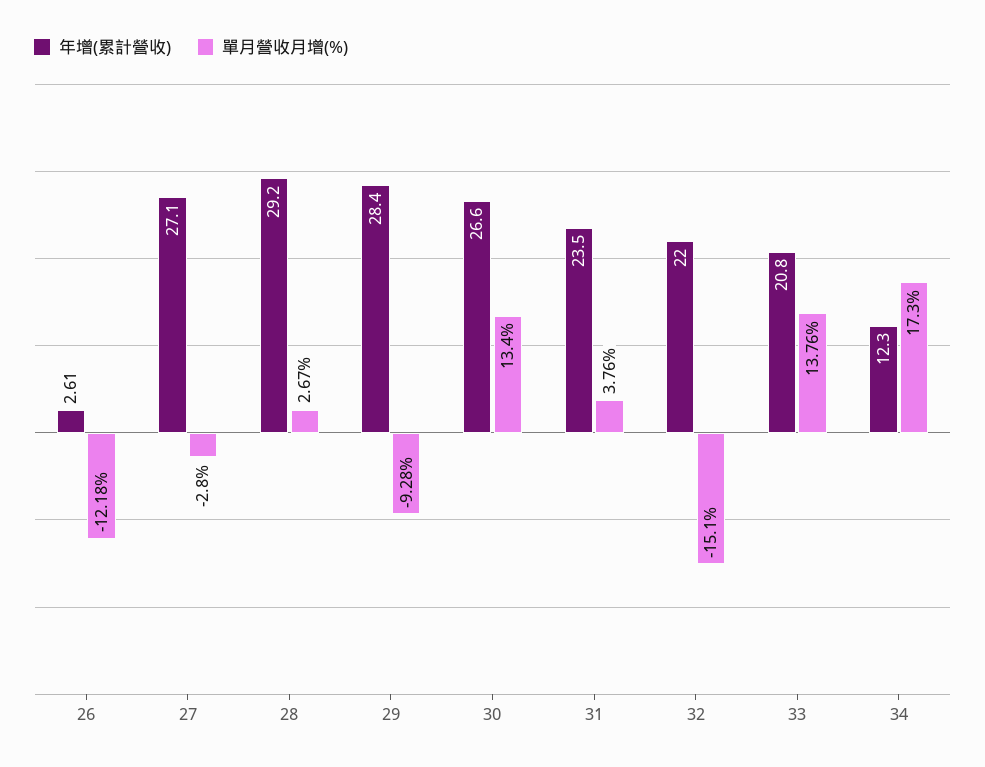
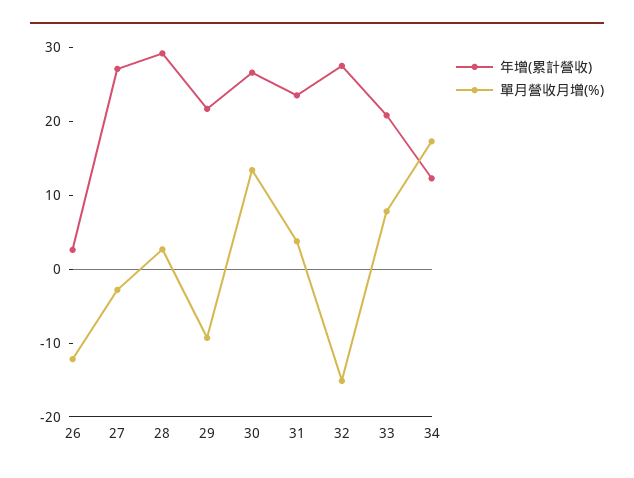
  {
    "年增(累計營收)": {
      "26": 2.61,
      "27": 27.1,
      "28": 29.2,
-     "29": 28.4,
+     "29": 22,
      "30": 26.6,
      "31": 23.5,
-     "32": 22,
+     "32": 28,
      "33": 20.8,
      "34": 12.3
    },
    "單月營收月增(%)": {
      "26": -12.18,
      "27": -2.8,
      "28": 2.67,
      "29": -9.28,
      "30": 13.4,
      "31": 3.76,
      "32": -15.1,
-     "33": 13.76,
+     "33": 8,
      "34": 17.3
    }
  }

